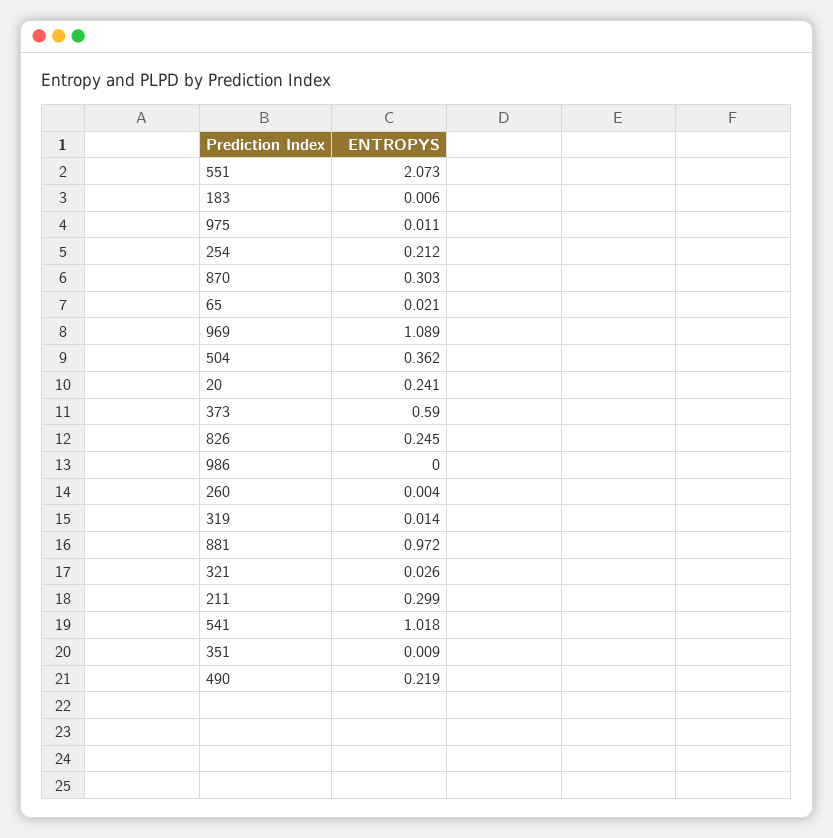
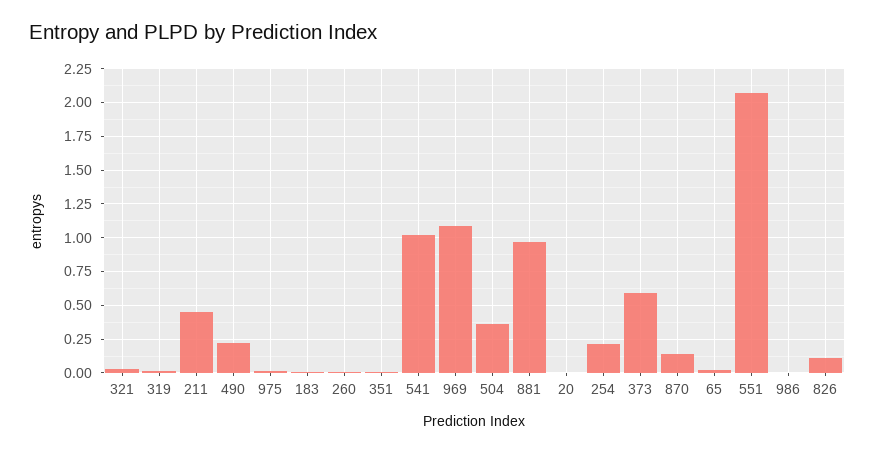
  {
    "551": 2.073,
    "183": 0.006,
    "975": 0.011,
    "254": 0.212,
-   "870": 0.303,
+   "870": 0.15,
    "65": 0.021,
    "969": 1.089,
    "504": 0.362,
-   "20": 0.241,
+   "20": 0,
    "373": 0.59,
-   "826": 0.245,
+   "826": 0.1,
    "986": 0,
    "260": 0.004,
    "319": 0.014,
    "881": 0.972,
    "321": 0.026,
-   "211": 0.299,
+   "211": 0.45,
    "541": 1.018,
    "351": 0.009,
    "490": 0.219
  }

